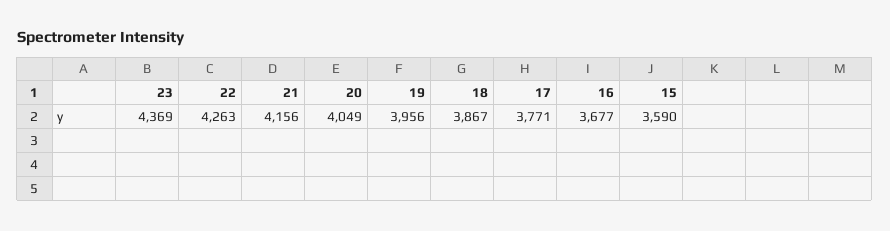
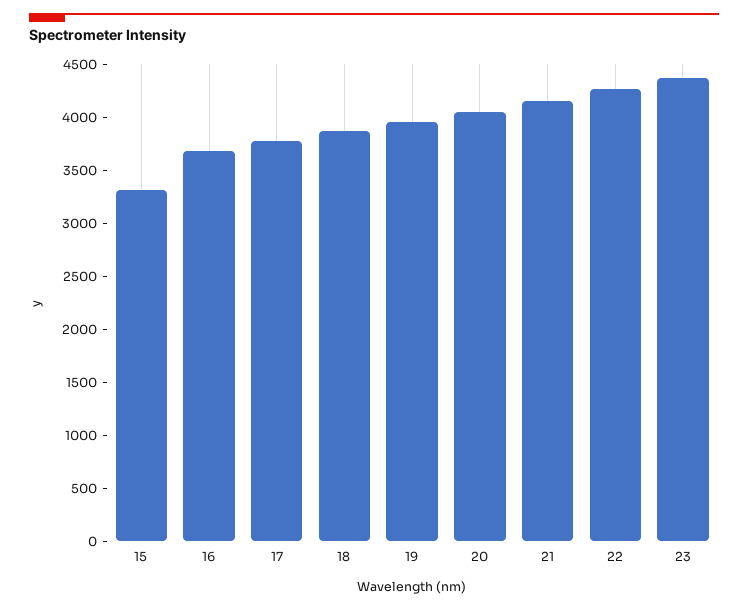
  {
    "23": 4369,
    "22": 4263,
    "21": 4156,
    "20": 4049,
    "19": 3956,
    "18": 3867,
    "17": 3771,
    "16": 3677,
-   "15": 3590
+   "15": 3300
  }

